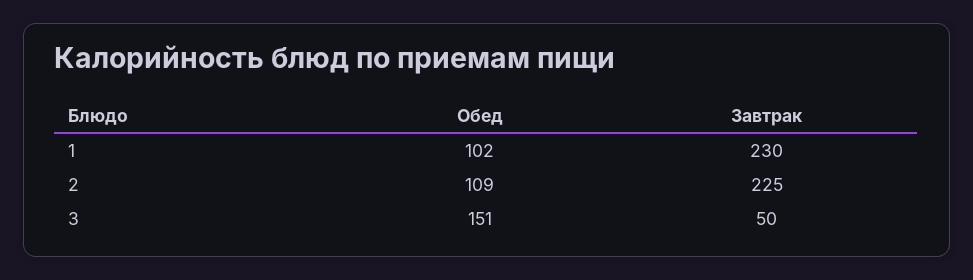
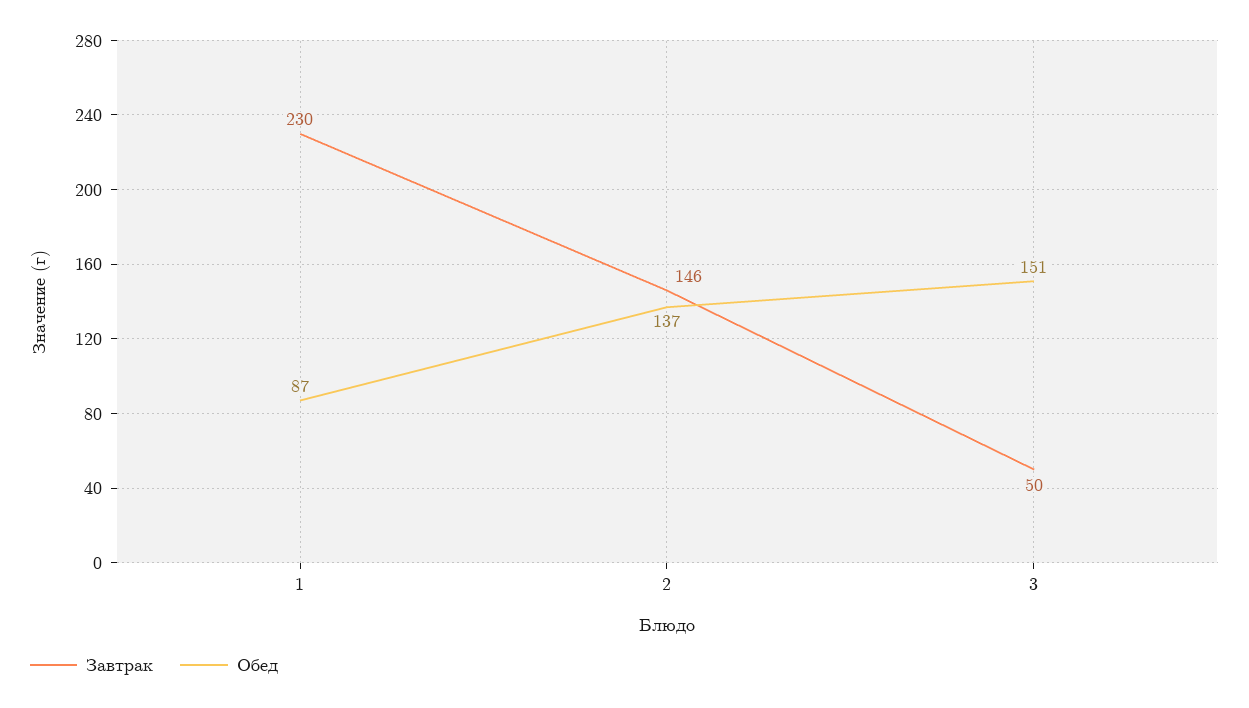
  {
    "Обед": {
-     "1": 102,
+     "1": 87,
-     "2": 109,
+     "2": 137,
      "3": 151
    },
    "Завтрак": {
      "1": 230,
-     "2": 225,
+     "2": 146,
      "3": 50
    }
  }

